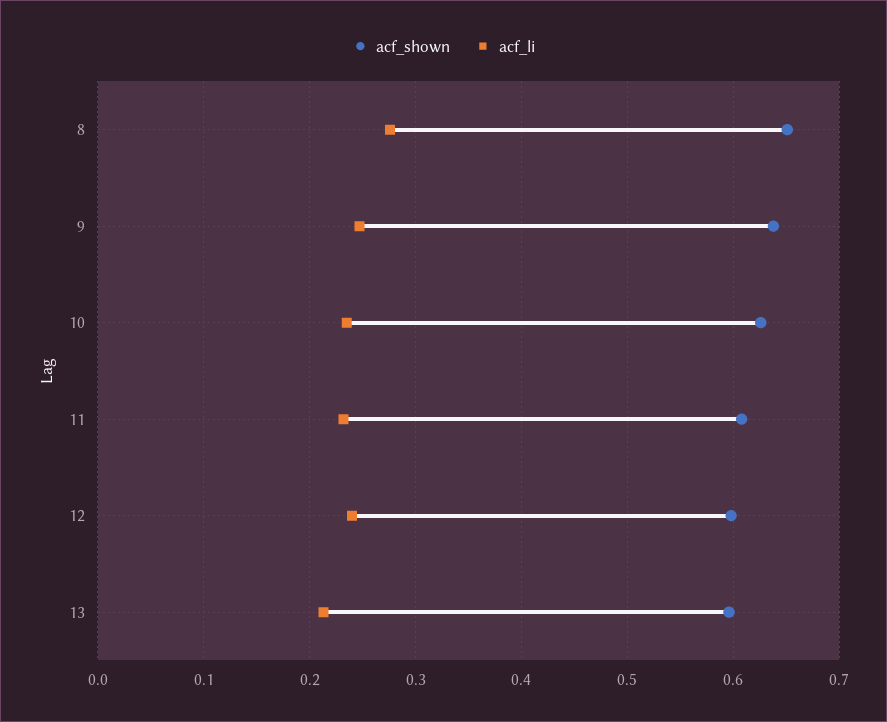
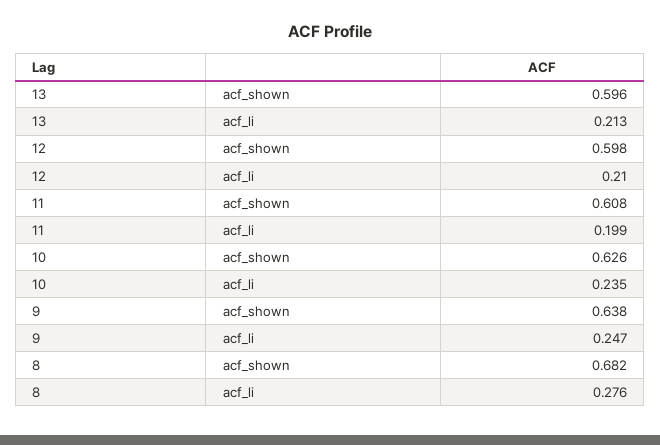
  {
    "acf_shown": {
-     "8": 0.65,
+     "8": 0.682,
      "9": 0.638,
      "10": 0.626,
      "11": 0.608,
      "12": 0.598,
      "13": 0.596
    },
    "acf_li": {
      "8": 0.276,
      "9": 0.247,
      "10": 0.235,
-     "11": 0.23,
+     "11": 0.199,
-     "12": 0.24,
+     "12": 0.21,
      "13": 0.213
    }
  }

